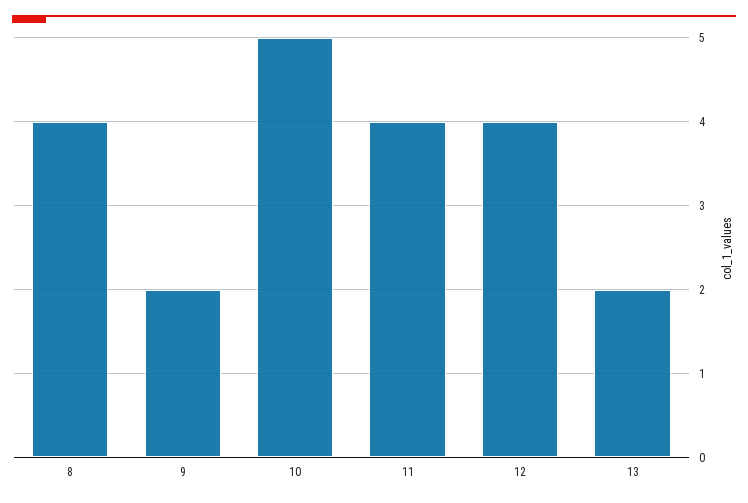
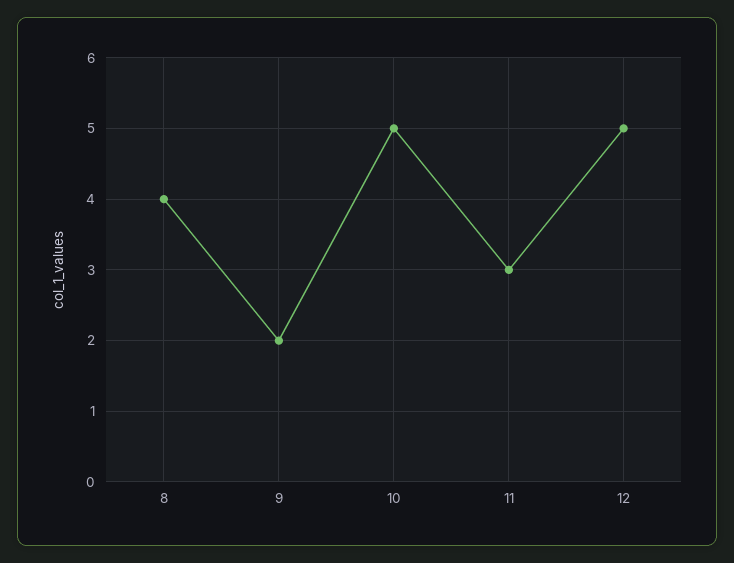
  {
    "8": 4,
    "9": 2,
    "10": 5,
-   "11": 4,
+   "11": 3,
-   "12": 4,
+   "12": 5
-   "13": 2
  }

